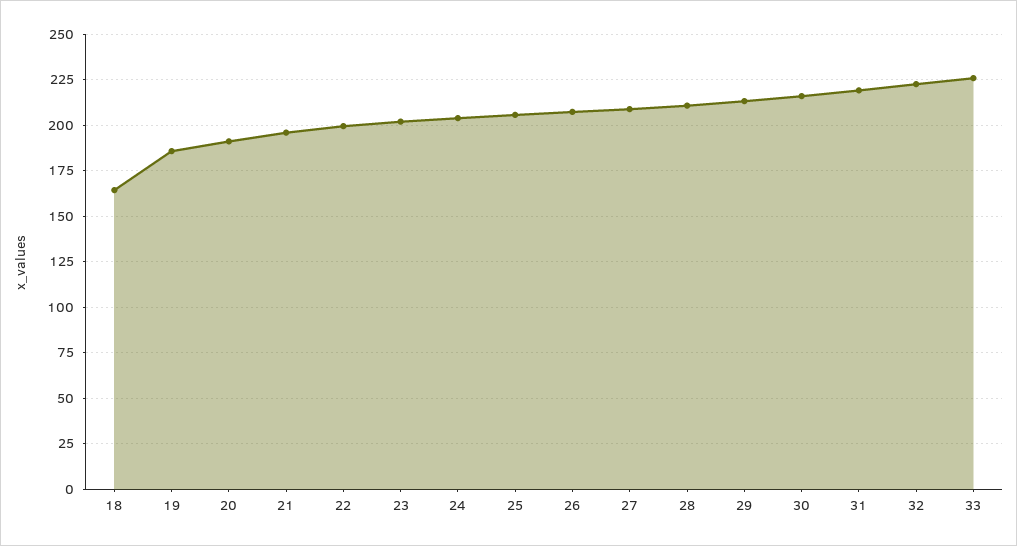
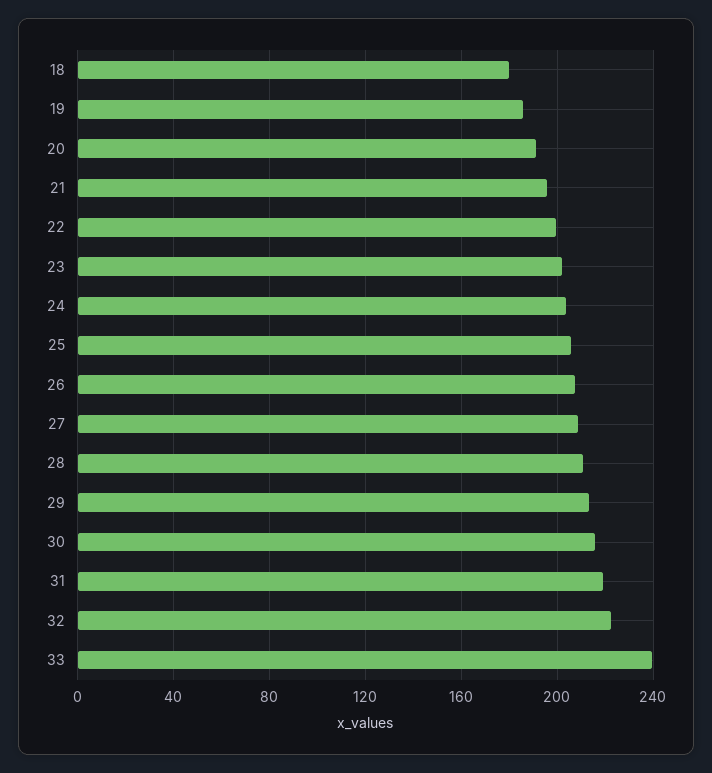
  {
-   "18": 165,
+   "18": 180,
    "19": 185,
    "20": 190,
    "21": 195,
    "22": 200,
    "23": 200,
    "24": 205,
    "25": 205,
    "26": 205,
    "27": 210,
    "28": 210,
    "29": 215,
    "30": 215,
    "31": 220,
    "32": 225,
-   "33": 225
+   "33": 240
  }

